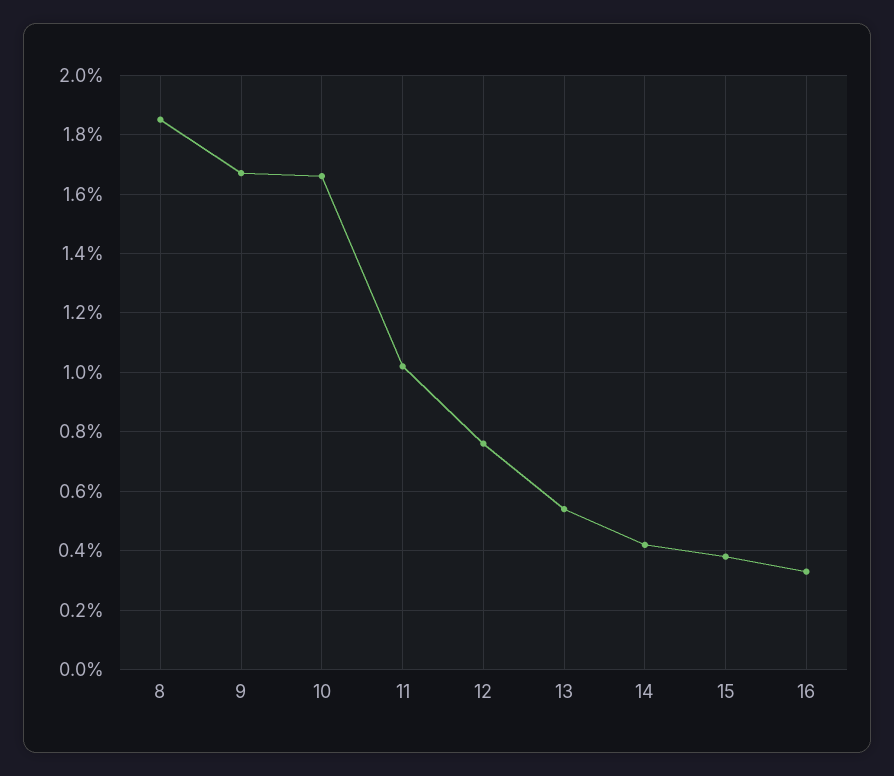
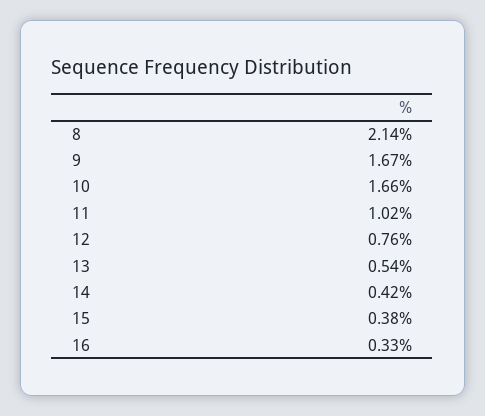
  {
-   "8": 1.85,
+   "8": 2.14,
    "9": 1.67,
    "10": 1.66,
    "11": 1.02,
    "12": 0.76,
    "13": 0.54,
    "14": 0.42,
    "15": 0.38,
    "16": 0.33
  }

